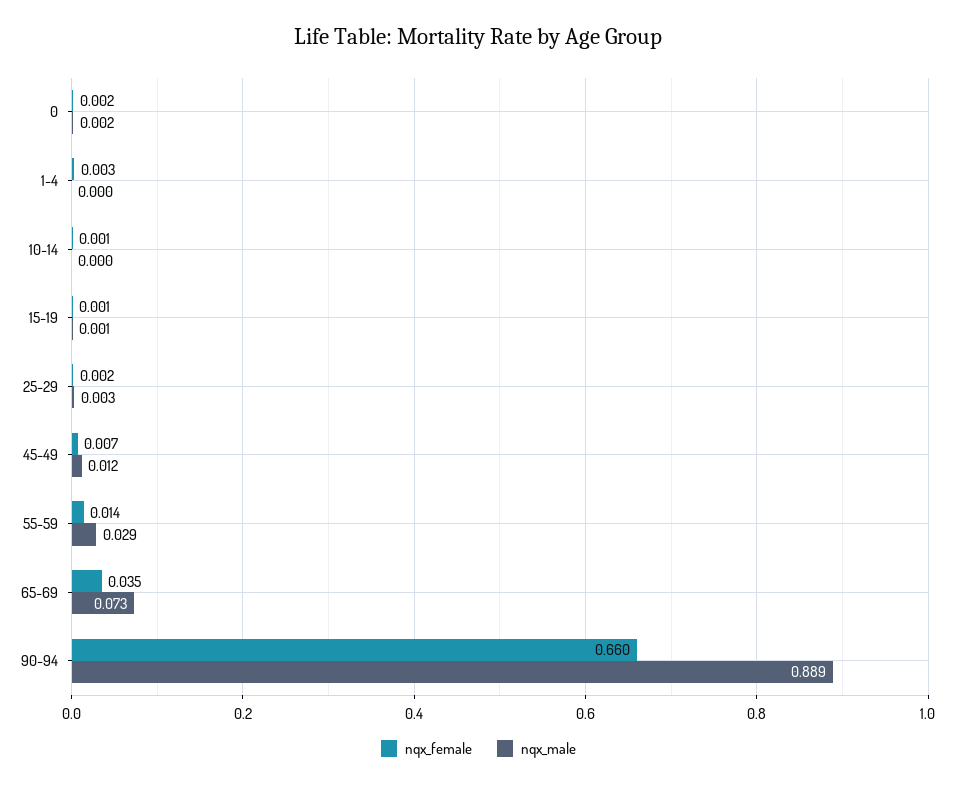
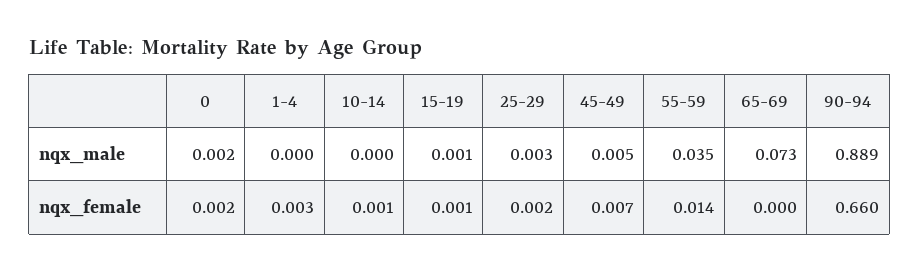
  {
    "nqx_female": {
      "0": 0.002,
      "1-4": 0.003,
      "10-14": 0.001,
      "15-19": 0.001,
      "25-29": 0.002,
      "45-49": 0.007,
      "55-59": 0.014,
-     "65-69": 0.035,
+     "65-69": 0,
      "90-94": 0.66
    },
    "nqx_male": {
      "0": 0.002,
      "1-4": 0,
      "10-14": 0,
      "15-19": 0.001,
      "25-29": 0.003,
-     "45-49": 0.012,
+     "45-49": 0.005,
-     "55-59": 0.029,
+     "55-59": 0.035,
      "65-69": 0.073,
      "90-94": 0.889
    }
  }

